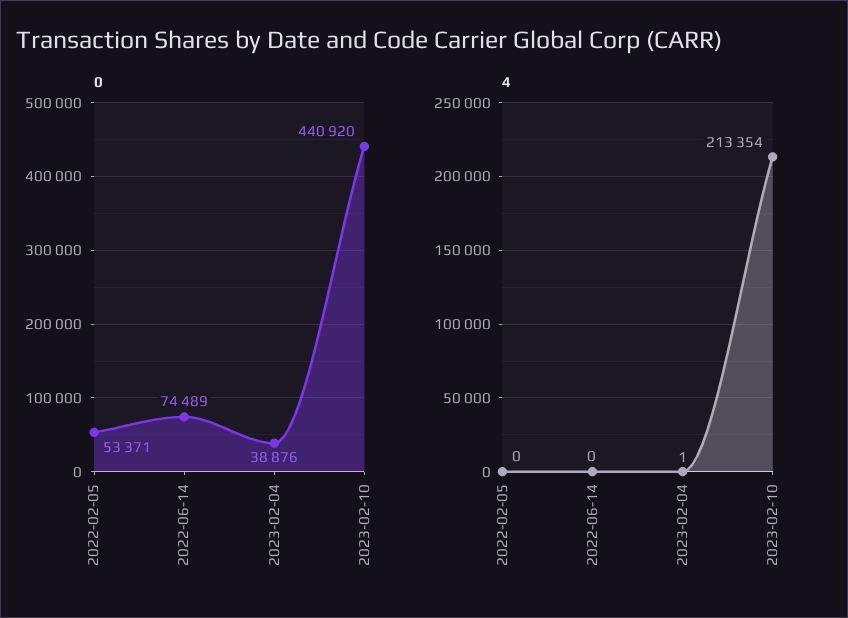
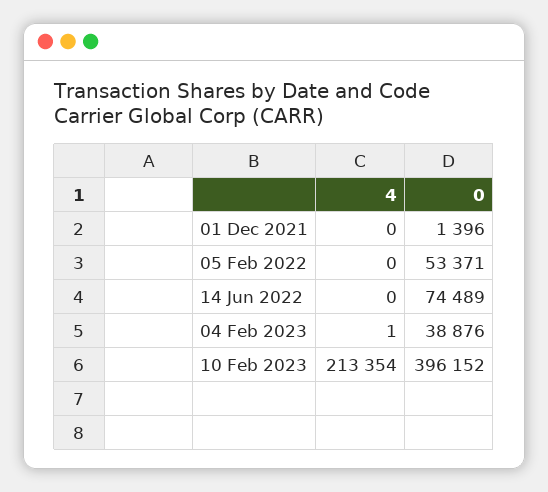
  {
    "0": {
      "2022-02-05": 53371,
      "2022-06-14": 74489,
      "2023-02-04": 38876,
-     "2023-02-10": 440920
+     "2023-02-10": 396152,
+     "01 Dec 2021": 1396
    },
    "4": {
      "2022-02-05": 0,
      "2022-06-14": 0,
      "2023-02-04": 1,
-     "2023-02-10": 213354
+     "2023-02-10": 213354,
+     "01 Dec 2021": 0
    }
  }

